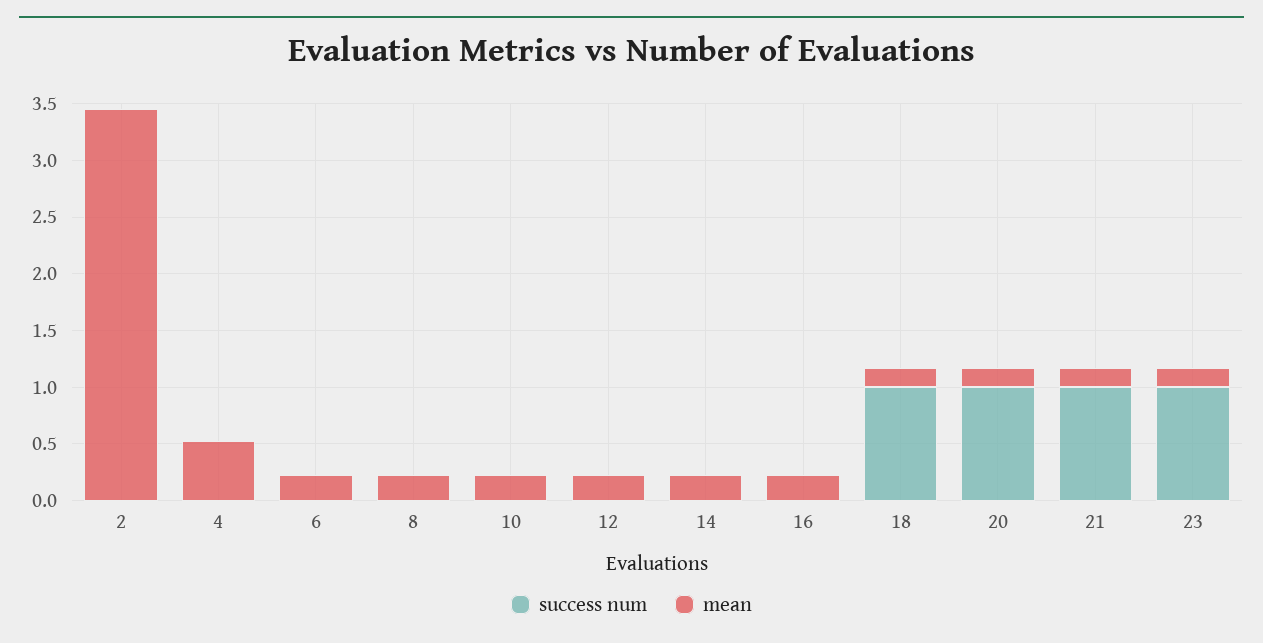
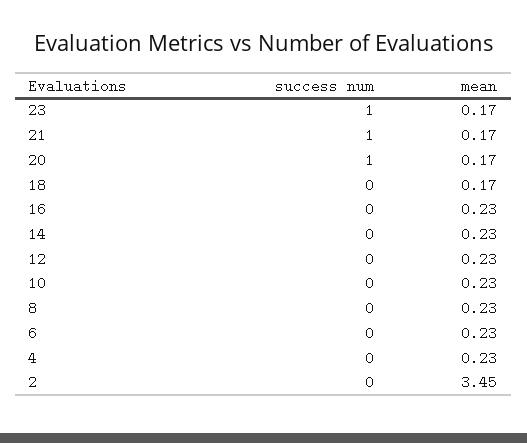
  {
    "success num": {
      "2": 0,
      "4": 0,
      "6": 0,
      "8": 0,
      "10": 0,
      "12": 0,
      "14": 0,
      "16": 0,
-     "18": 1,
+     "18": 0,
      "20": 1,
      "21": 1,
      "23": 1
    },
    "mean": {
      "2": 3.45,
-     "4": 0.5,
+     "4": 0.23,
      "6": 0.23,
      "8": 0.23,
      "10": 0.23,
      "12": 0.23,
      "14": 0.23,
      "16": 0.23,
      "18": 0.17,
      "20": 0.17,
      "21": 0.17,
      "23": 0.17
    }
  }

